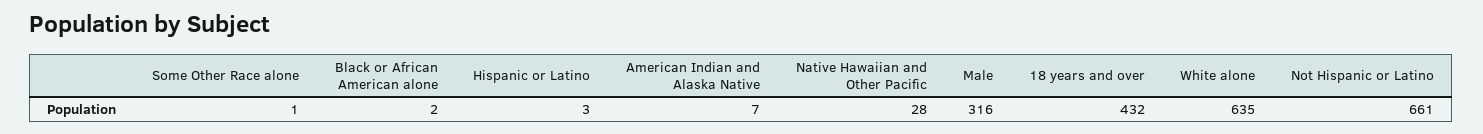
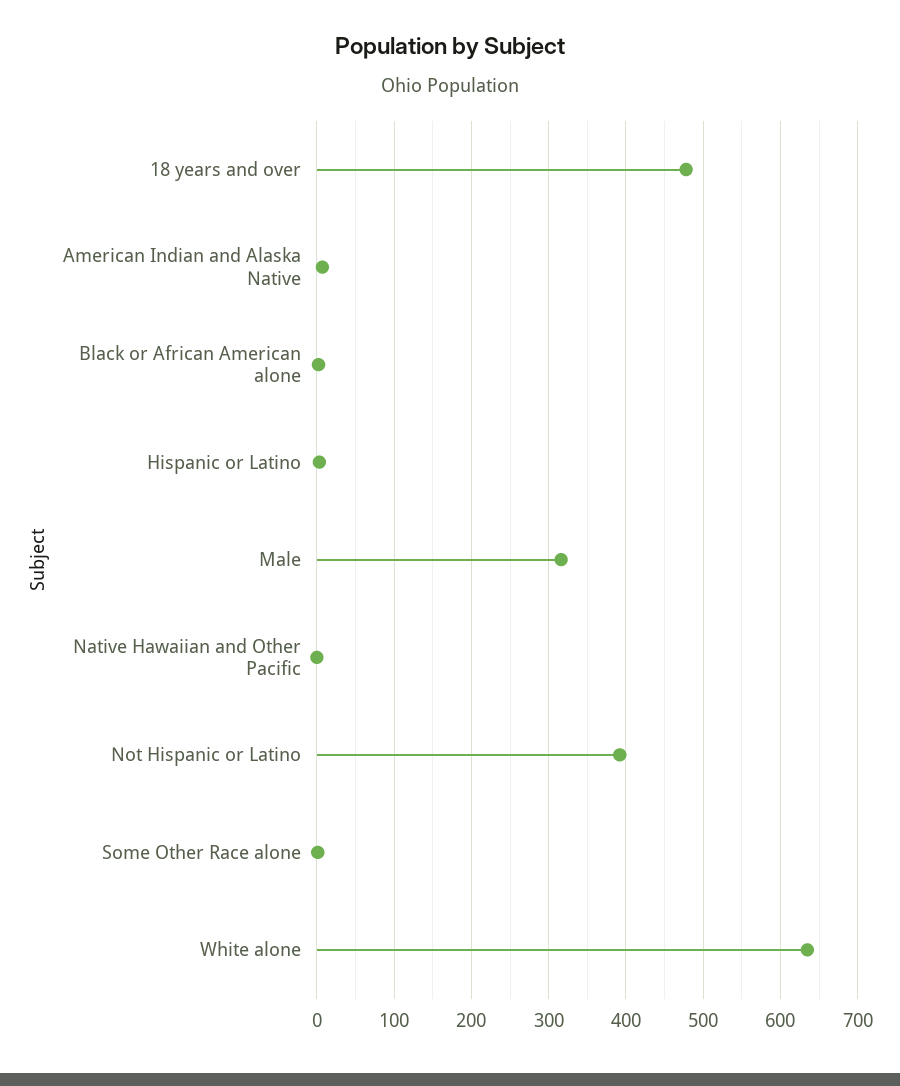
  {
    "Some Other Race alone": 1,
    "Black or African American alone": 2,
    "Hispanic or Latino": 3,
    "American Indian and Alaska Native": 7,
-   "Native Hawaiian and Other Pacific": 28,
+   "Native Hawaiian and Other Pacific": 0,
    "Male": 316,
-   "18 years and over": 432,
+   "18 years and over": 480,
    "White alone": 635,
-   "Not Hispanic or Latino": 661
+   "Not Hispanic or Latino": 390
  }

